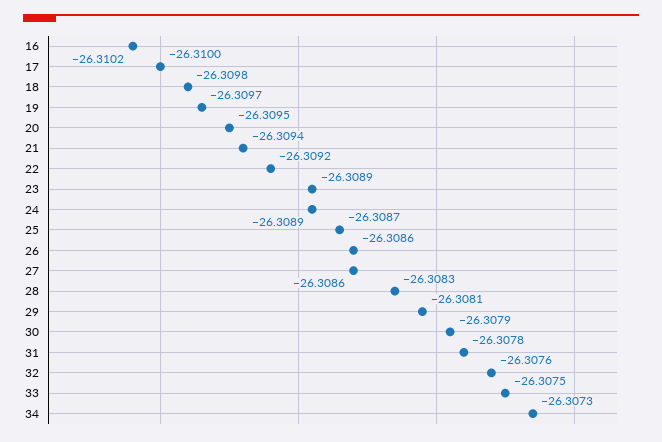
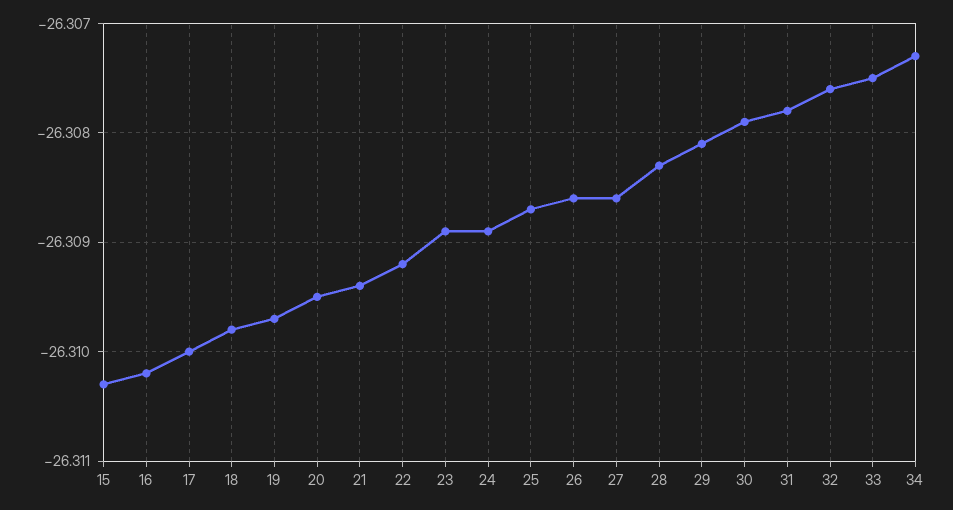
  {
    "16": -26.3102,
    "17": -26.31,
    "18": -26.3098,
    "19": -26.3097,
    "20": -26.3095,
    "21": -26.3094,
    "22": -26.3092,
    "23": -26.3089,
    "24": -26.3089,
    "25": -26.3087,
    "26": -26.3086,
    "27": -26.3086,
    "28": -26.3083,
    "29": -26.3081,
    "30": -26.3079,
    "31": -26.3078,
    "32": -26.3076,
    "33": -26.3075,
-   "34": -26.3073
+   "34": -26.3073,
+   "15": -26.3103
  }

